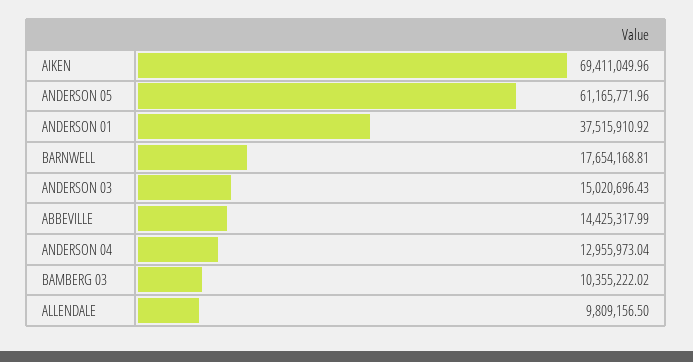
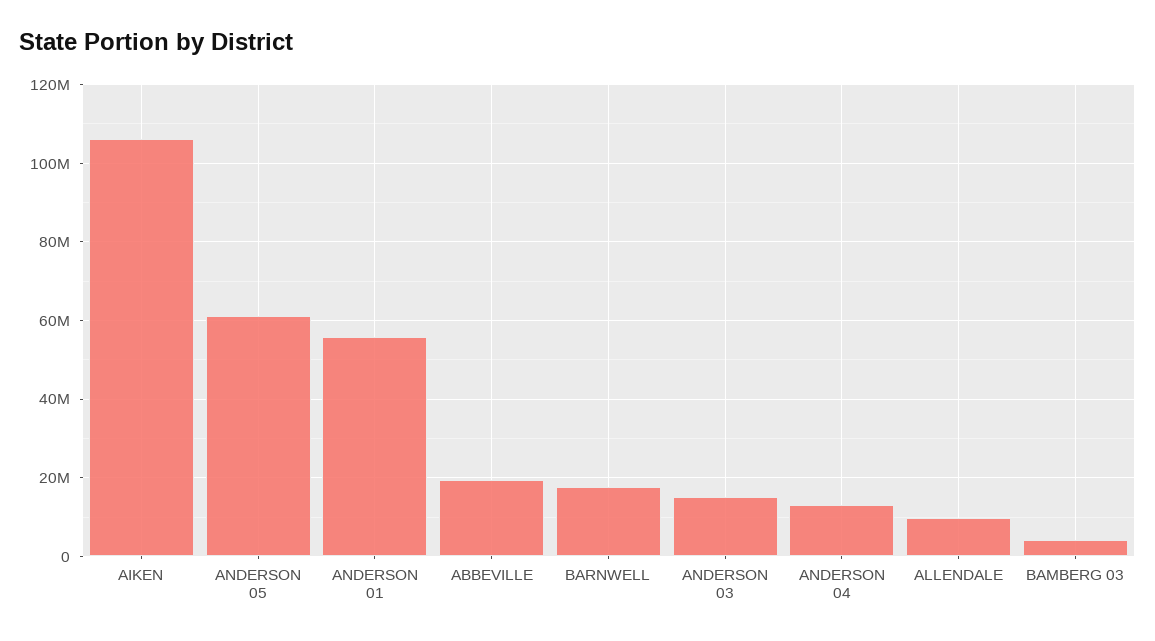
  {
-   "AIKEN": 69411049.96,
+   "AIKEN": 106000000,
    "ANDERSON 05": 61165771.96,
-   "ANDERSON 01": 37515910.92,
+   "ANDERSON 01": 56000000,
    "BARNWELL": 17654168.81,
    "ANDERSON 03": 15020696.43,
-   "ABBEVILLE": 14425317.99,
+   "ABBEVILLE": 20000000,
    "ANDERSON 04": 12955973.04,
-   "BAMBERG 03": 10355222.02,
+   "BAMBERG 03": 4000000,
    "ALLENDALE": 9809156.5
  }

